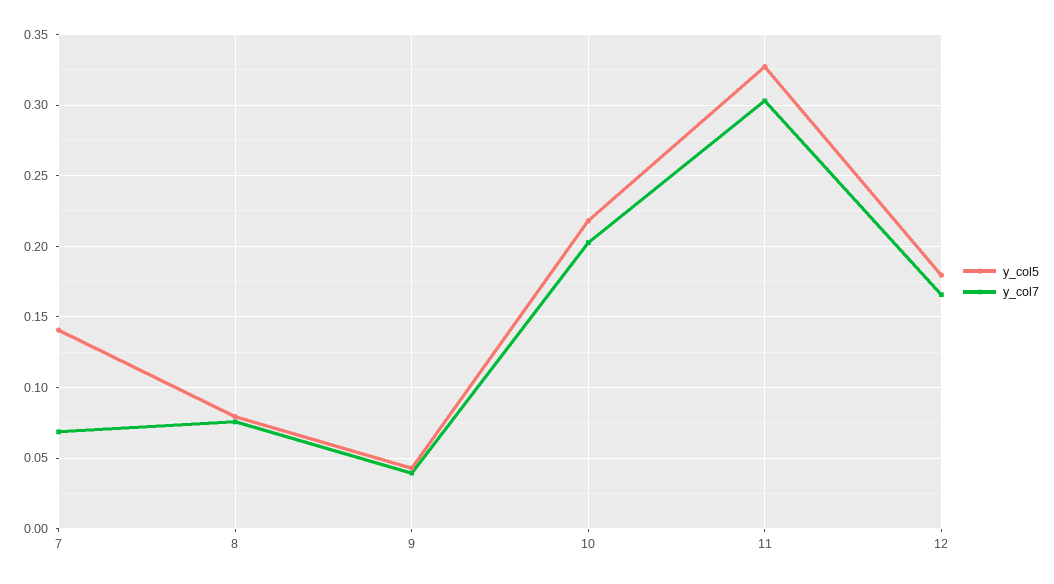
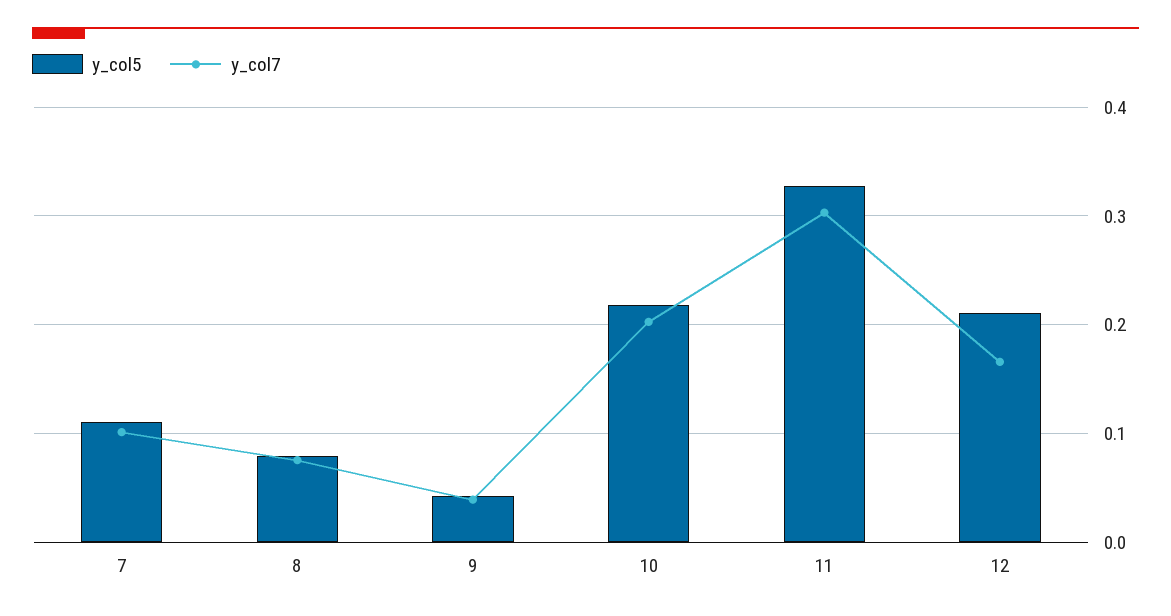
  {
    "y_col5": {
-     "7": 0.14,
+     "7": 0.11,
      "8": 0.08,
      "9": 0.045,
      "10": 0.22,
      "11": 0.325,
-     "12": 0.18
+     "12": 0.21
    },
    "y_col7": {
-     "7": 0.07,
+     "7": 0.1,
      "8": 0.075,
      "9": 0.04,
      "10": 0.205,
      "11": 0.305,
      "12": 0.165
    }
  }

